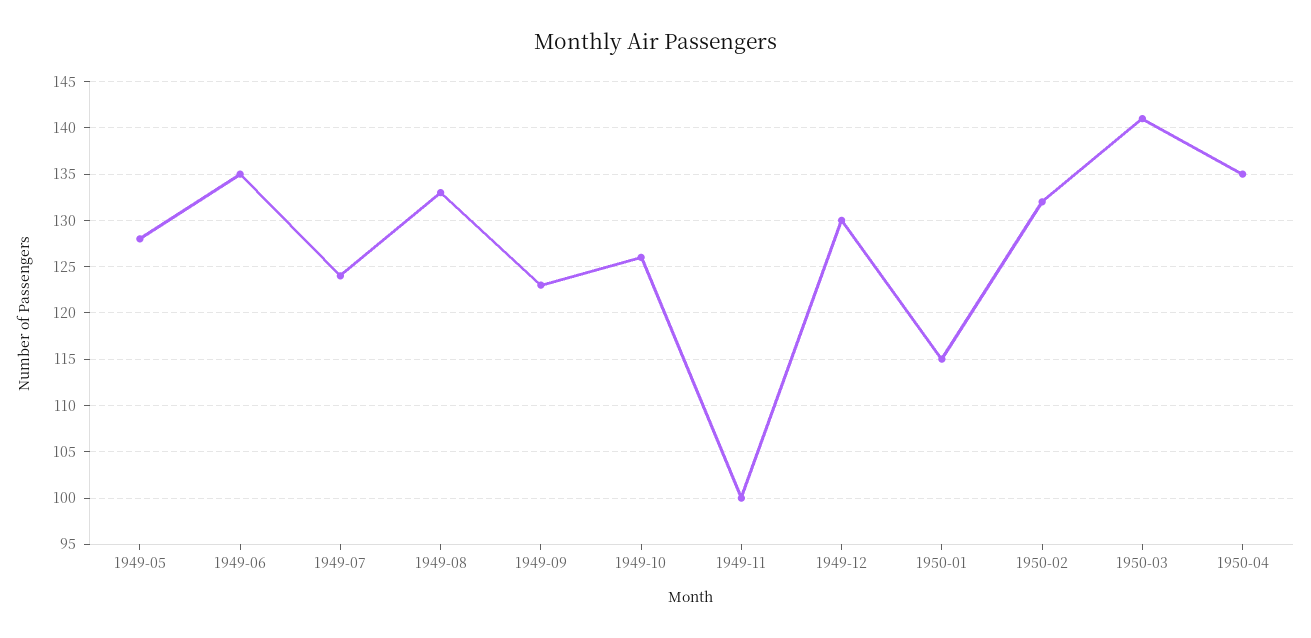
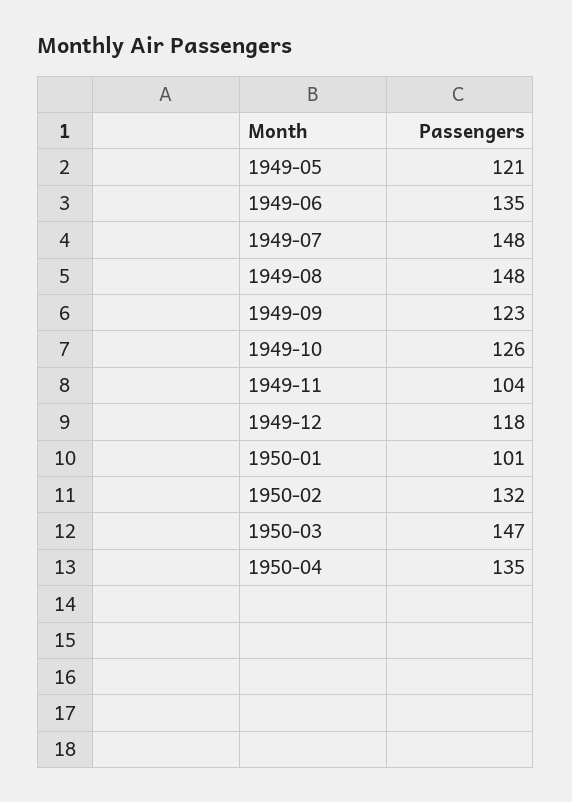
  {
-   "1949-05": 128,
+   "1949-05": 121,
    "1949-06": 135,
-   "1949-07": 124,
+   "1949-07": 148,
-   "1949-08": 133,
+   "1949-08": 148,
    "1949-09": 123,
    "1949-10": 126,
-   "1949-11": 100,
+   "1949-11": 104,
-   "1949-12": 130,
+   "1949-12": 118,
-   "1950-01": 115,
+   "1950-01": 101,
    "1950-02": 132,
-   "1950-03": 141,
+   "1950-03": 147,
    "1950-04": 135
  }

